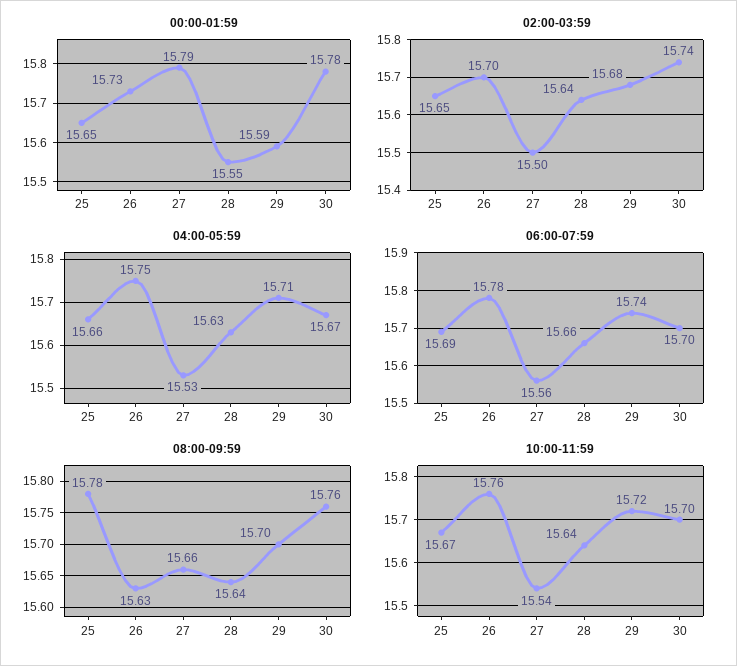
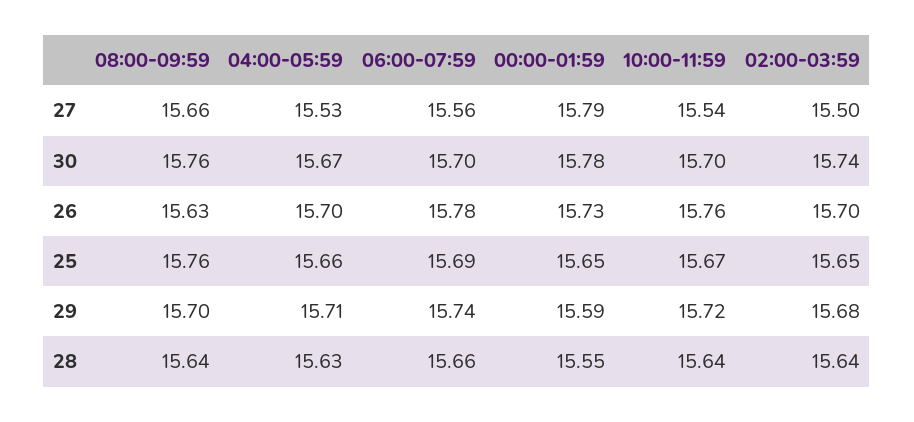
  {
    "00:00-01:59": {
      "25": 15.65,
      "26": 15.73,
      "27": 15.79,
      "28": 15.55,
      "29": 15.59,
      "30": 15.78
    },
    "02:00-03:59": {
      "25": 15.65,
      "26": 15.7,
      "27": 15.5,
      "28": 15.64,
      "29": 15.68,
      "30": 15.74
    },
    "04:00-05:59": {
      "25": 15.66,
-     "26": 15.75,
+     "26": 15.7,
      "27": 15.53,
      "28": 15.63,
      "29": 15.71,
      "30": 15.67
    },
    "06:00-07:59": {
      "25": 15.69,
      "26": 15.78,
      "27": 15.56,
      "28": 15.66,
      "29": 15.74,
      "30": 15.7
    },
    "08:00-09:59": {
-     "25": 15.78,
+     "25": 15.76,
      "26": 15.63,
      "27": 15.66,
      "28": 15.64,
      "29": 15.7,
      "30": 15.76
    },
    "10:00-11:59": {
      "25": 15.67,
      "26": 15.76,
      "27": 15.54,
      "28": 15.64,
      "29": 15.72,
      "30": 15.7
    }
  }

